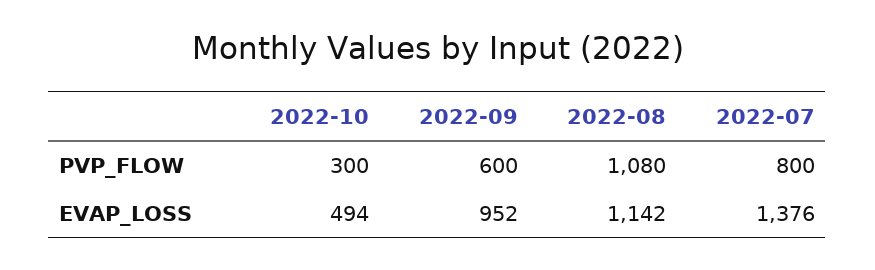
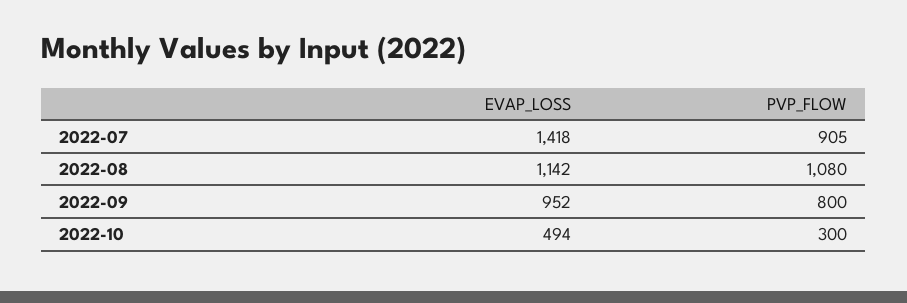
  {
    "2022-10": {
      "PVP_FLOW": 300,
      "EVAP_LOSS": 494
    },
    "2022-09": {
-     "PVP_FLOW": 600,
+     "PVP_FLOW": 800,
      "EVAP_LOSS": 952
    },
    "2022-08": {
      "PVP_FLOW": 1080,
      "EVAP_LOSS": 1142
    },
    "2022-07": {
-     "PVP_FLOW": 800,
+     "PVP_FLOW": 905,
-     "EVAP_LOSS": 1376
+     "EVAP_LOSS": 1418
    }
  }

